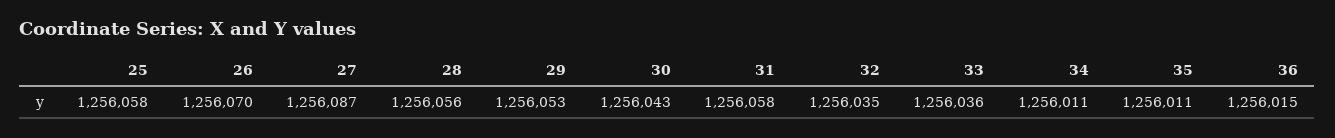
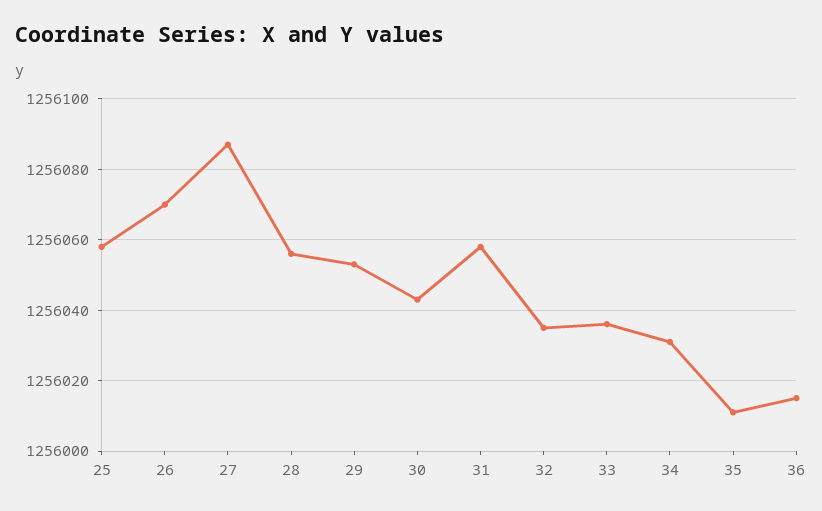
  {
    "25": 1256058,
    "26": 1256070,
    "27": 1256087,
    "28": 1256056,
    "29": 1256053,
    "30": 1256043,
    "31": 1256058,
    "32": 1256035,
    "33": 1256036,
-   "34": 1256011,
+   "34": 1256030,
    "35": 1256011,
    "36": 1256015
  }

